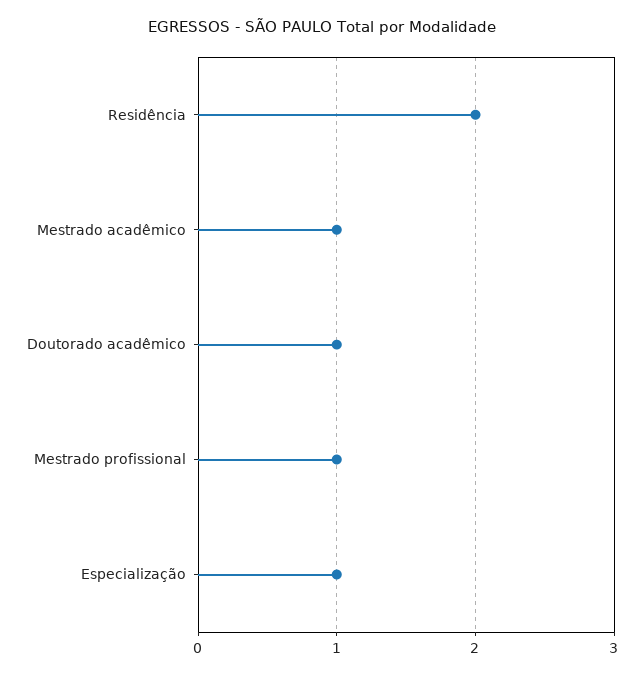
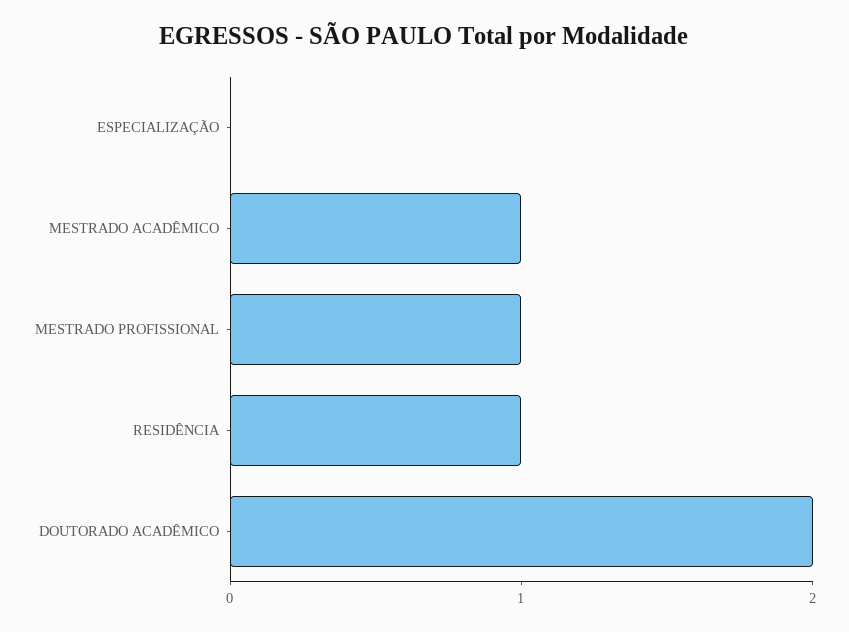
  {
-   "Residência": 2,
+   "Residência": 1,
    "Mestrado acadêmico": 1,
-   "Doutorado acadêmico": 1,
+   "Doutorado acadêmico": 2,
    "Mestrado profissional": 1,
-   "Especialização": 1
+   "Especialização": 0
  }

